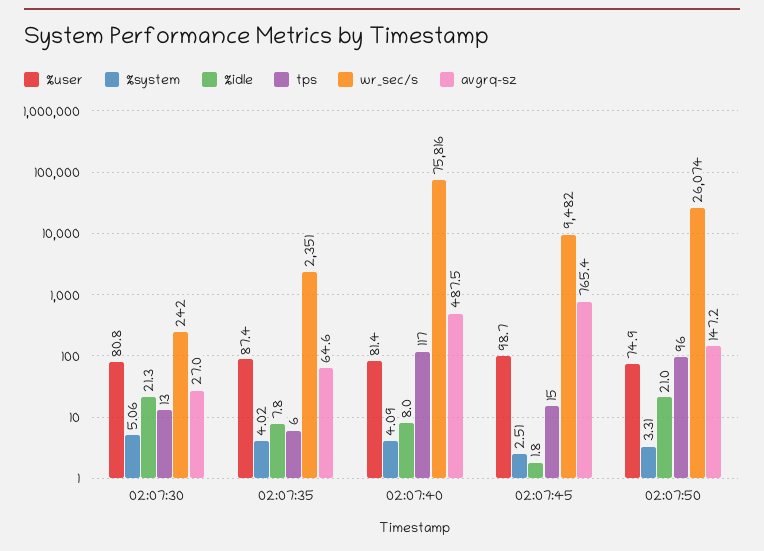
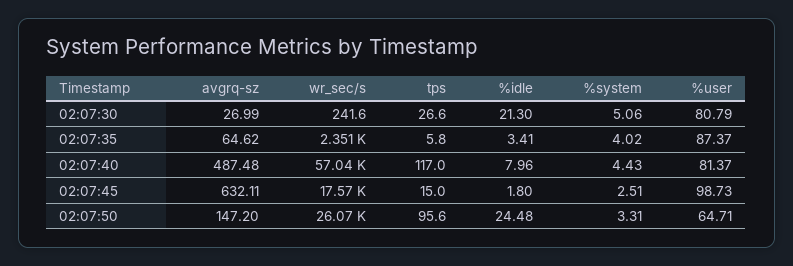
  {
    "%user": {
      "02:07:30": 80.79,
      "02:07:35": 87.37,
      "02:07:40": 81.37,
      "02:07:45": 98.73,
-     "02:07:50": 74.9
+     "02:07:50": 64.71
    },
    "%system": {
      "02:07:30": 5.06,
      "02:07:35": 4.02,
-     "02:07:40": 4.09,
+     "02:07:40": 4.43,
      "02:07:45": 2.51,
      "02:07:50": 3.31
    },
    "%idle": {
      "02:07:30": 21.3,
-     "02:07:35": 7.8,
+     "02:07:35": 3.41,
      "02:07:40": 7.96,
      "02:07:45": 1.8,
-     "02:07:50": 21
+     "02:07:50": 24.48
    },
    "tps": {
-     "02:07:30": 13,
+     "02:07:30": 26.6,
      "02:07:35": 5.8,
      "02:07:40": 117,
      "02:07:45": 15,
      "02:07:50": 95.6
    },
    "wr_sec/s": {
      "02:07:30": 241.6,
      "02:07:35": 2351,
-     "02:07:40": 75816,
+     "02:07:40": 57040,
-     "02:07:45": 9482,
+     "02:07:45": 17570,
      "02:07:50": 26074
    },
    "avgrq-sz": {
      "02:07:30": 26.99,
      "02:07:35": 64.62,
      "02:07:40": 487.48,
-     "02:07:45": 765.4,
+     "02:07:45": 632.11,
      "02:07:50": 147.2
    }
  }

